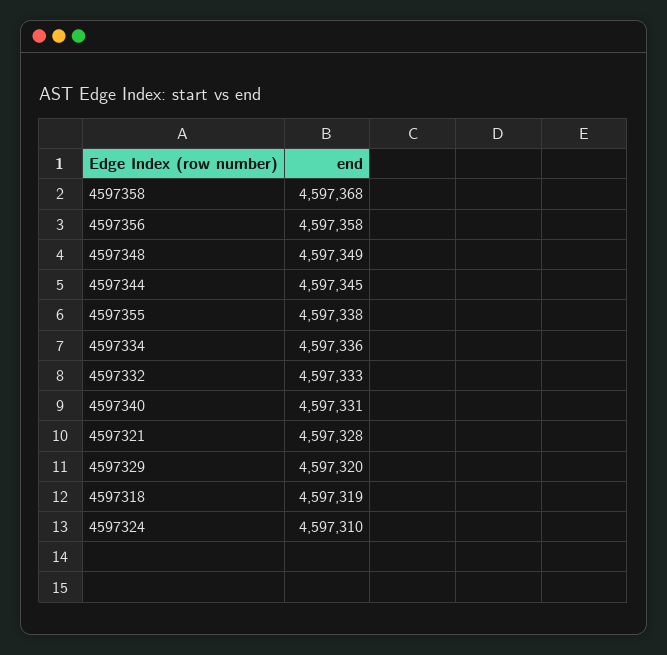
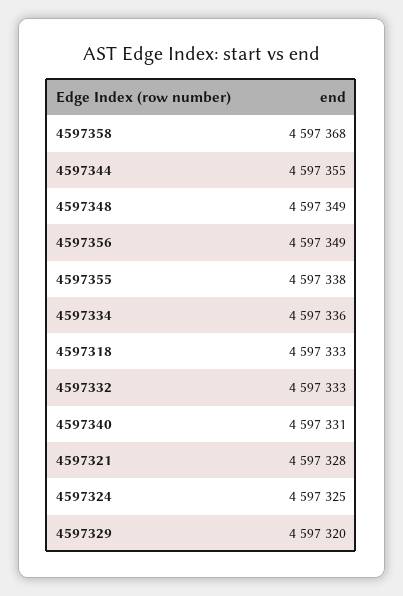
  {
    "4597358": 4597368,
-   "4597356": 4597358,
+   "4597356": 4597349,
    "4597348": 4597349,
-   "4597344": 4597345,
+   "4597344": 4597355,
    "4597355": 4597338,
    "4597334": 4597336,
    "4597332": 4597333,
    "4597340": 4597331,
    "4597321": 4597328,
    "4597329": 4597320,
-   "4597318": 4597319,
+   "4597318": 4597333,
-   "4597324": 4597310
+   "4597324": 4597325
  }

